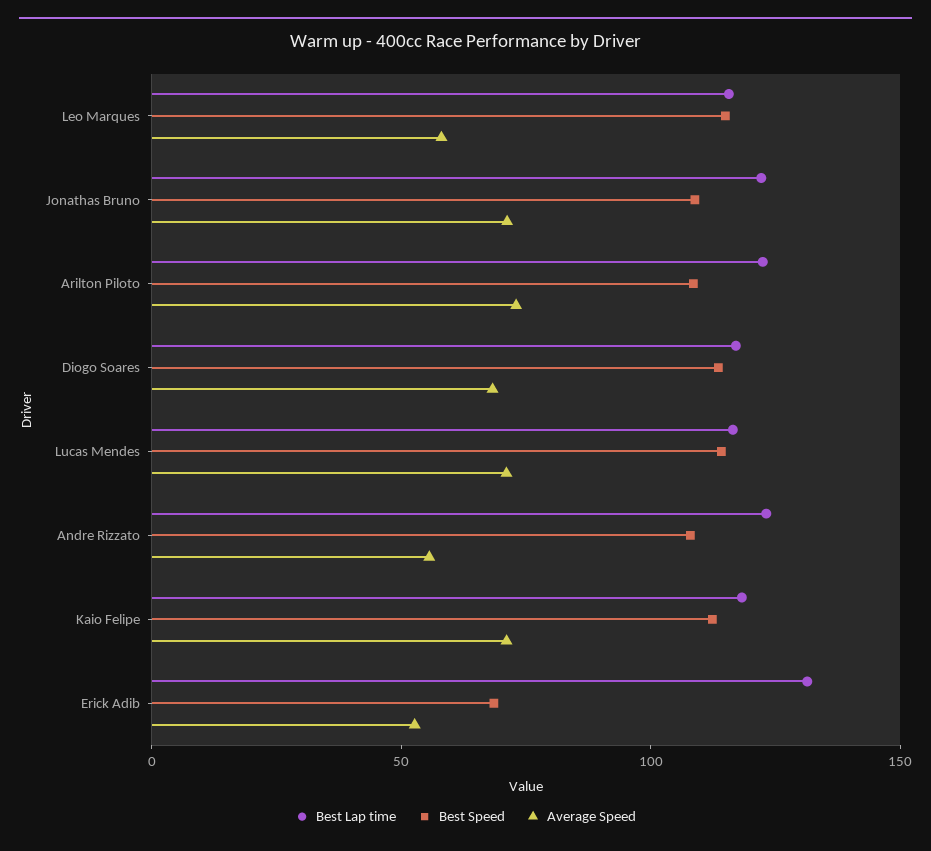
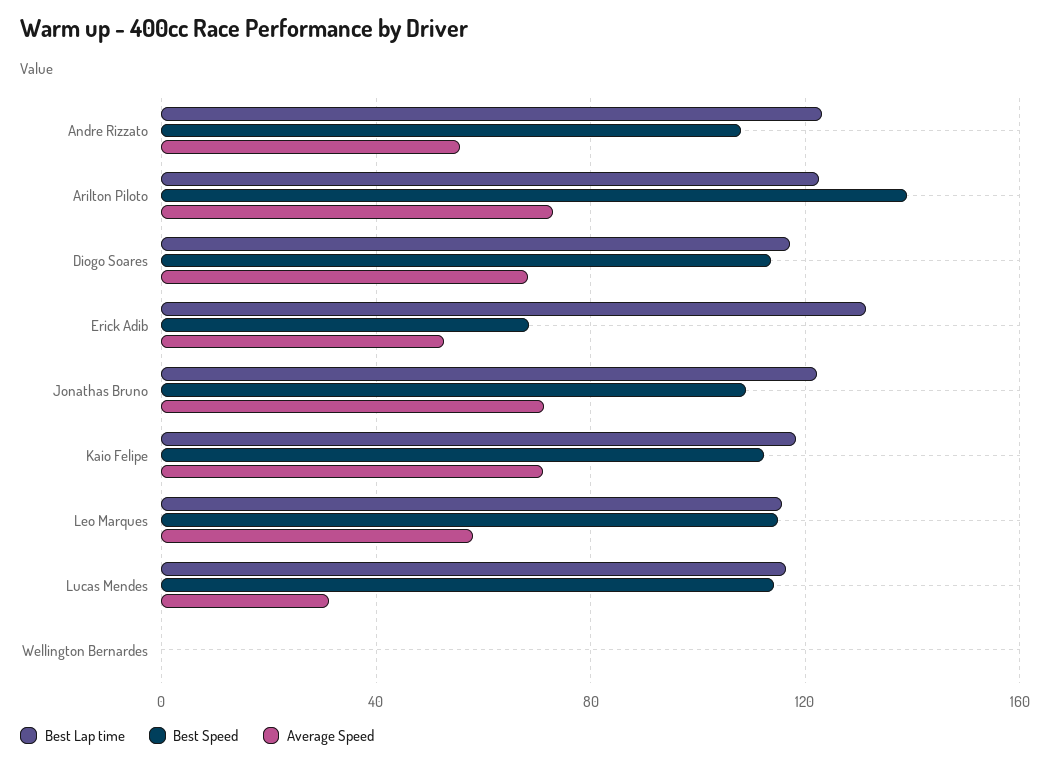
  {
    "Best Lap time": {
      "Leo Marques": 115,
      "Jonathas Bruno": 120,
      "Arilton Piloto": 125,
      "Diogo Soares": 115,
      "Lucas Mendes": 115,
      "Andre Rizzato": 125,
      "Kaio Felipe": 120,
-     "Erick Adib": 130
+     "Erick Adib": 130,
+     "Wellington Bernardes": 0
    },
    "Best Speed": {
      "Leo Marques": 115,
      "Jonathas Bruno": 110,
-     "Arilton Piloto": 110,
+     "Arilton Piloto": 140,
      "Diogo Soares": 115,
      "Lucas Mendes": 115,
      "Andre Rizzato": 110,
      "Kaio Felipe": 110,
-     "Erick Adib": 70
+     "Erick Adib": 70,
+     "Wellington Bernardes": 0
    },
    "Average Speed": {
      "Leo Marques": 60,
      "Jonathas Bruno": 70,
      "Arilton Piloto": 75,
      "Diogo Soares": 70,
-     "Lucas Mendes": 70,
+     "Lucas Mendes": 30,
      "Andre Rizzato": 55,
      "Kaio Felipe": 70,
-     "Erick Adib": 55
+     "Erick Adib": 55,
+     "Wellington Bernardes": 0
    }
  }

